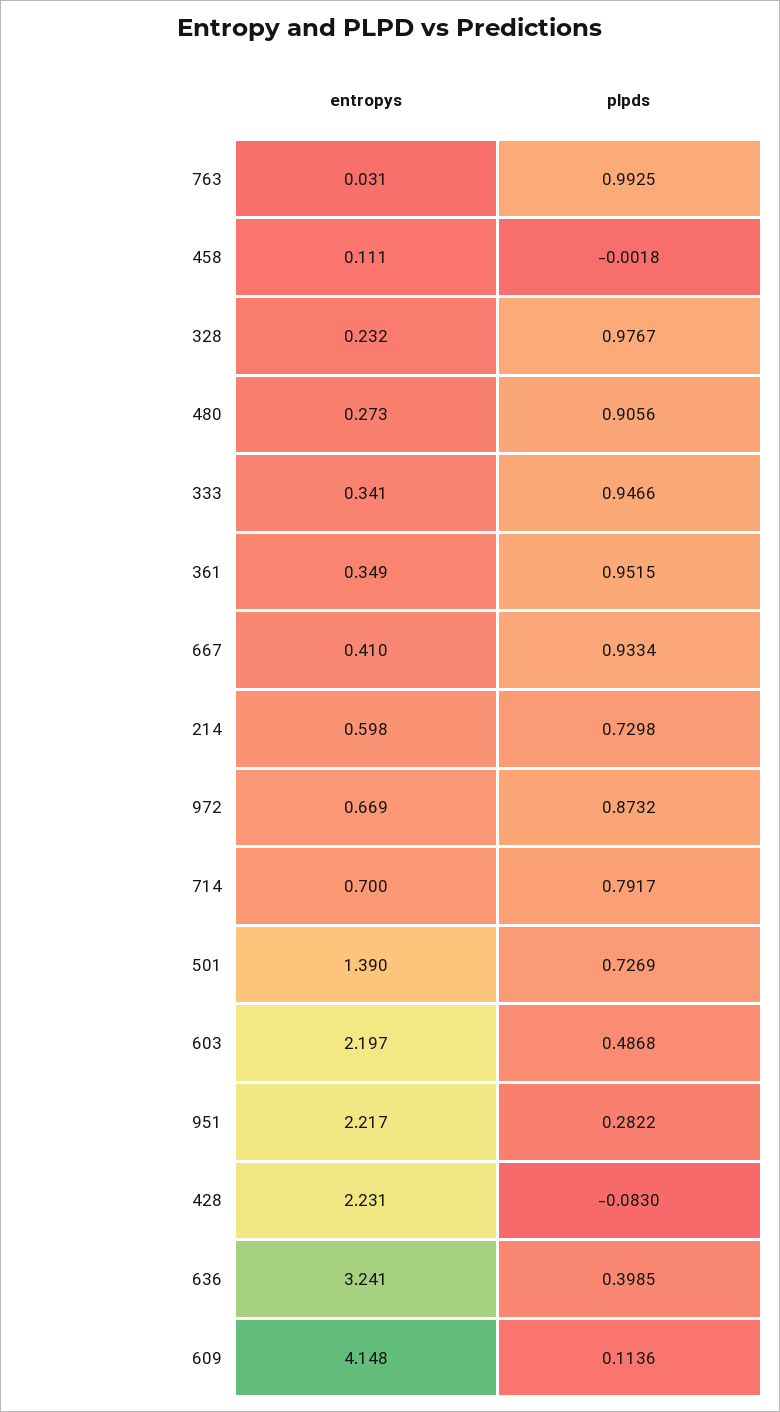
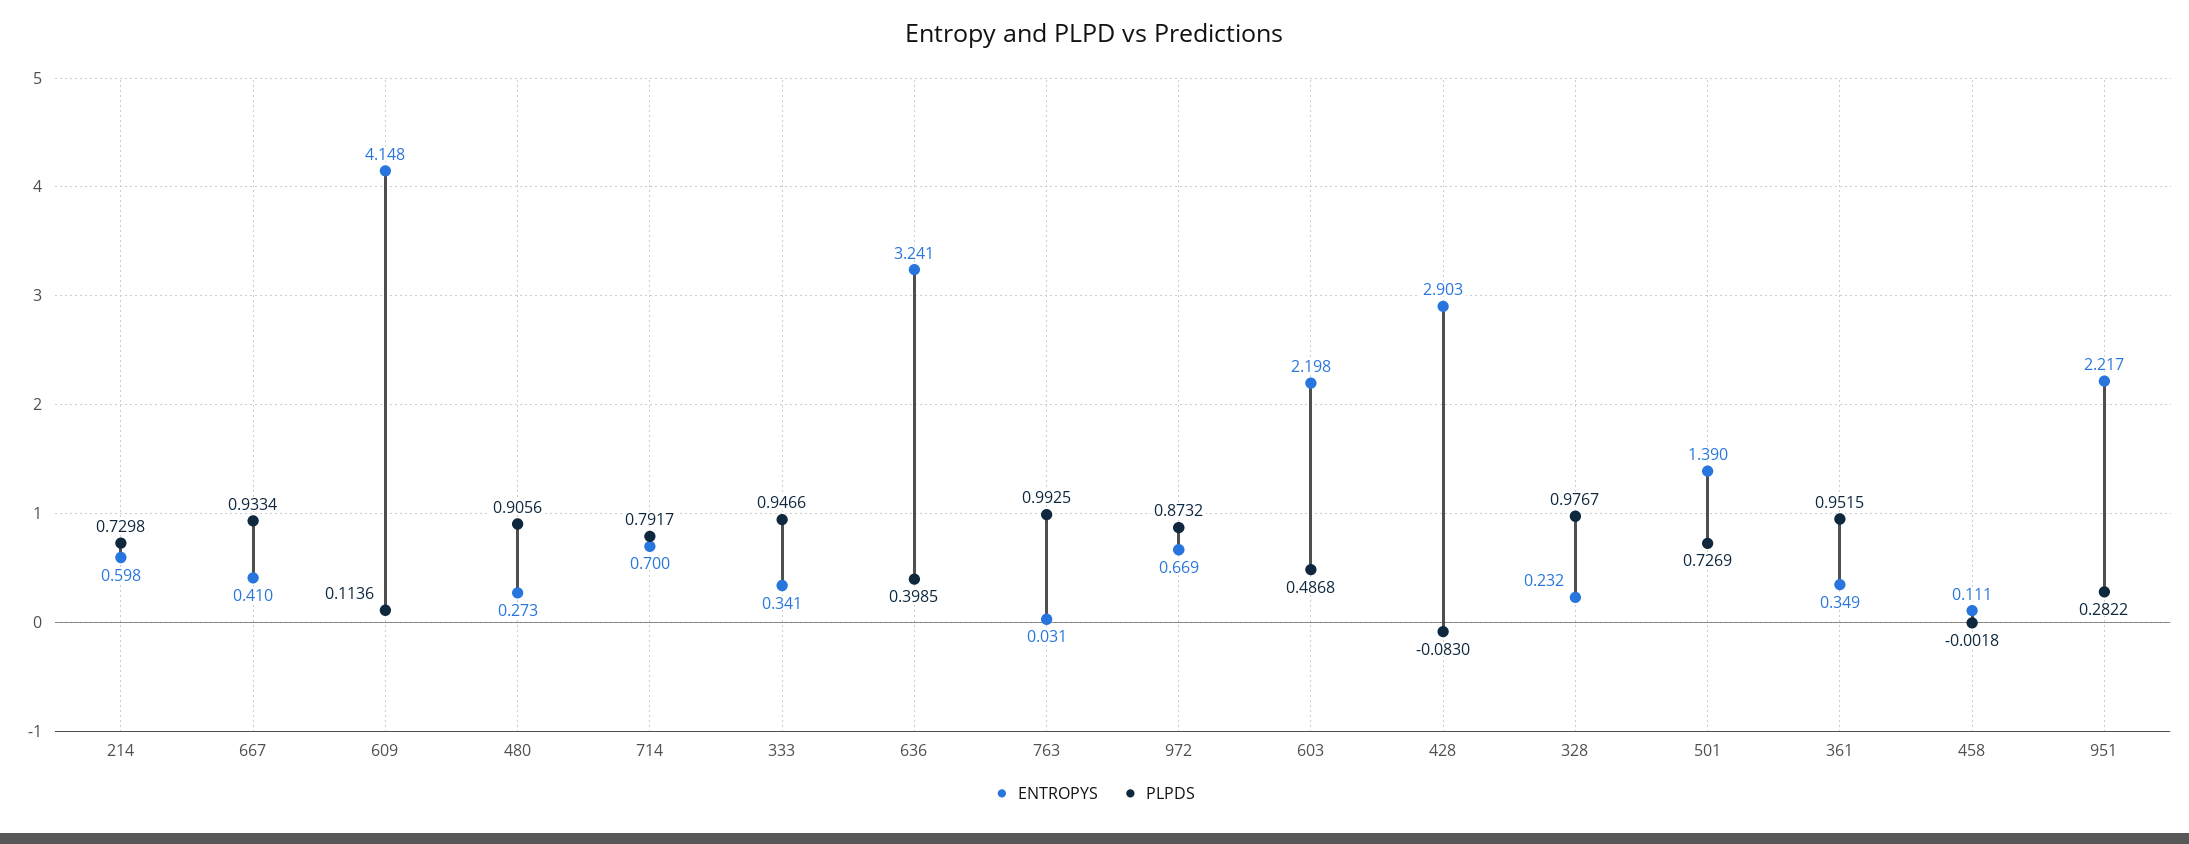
  {
    "entropys": {
      "763": 0.031,
      "458": 0.111,
      "328": 0.232,
      "480": 0.273,
      "333": 0.341,
      "361": 0.349,
      "667": 0.41,
      "214": 0.598,
      "972": 0.669,
      "714": 0.7,
      "501": 1.39,
-     "603": 2.197,
+     "603": 2.198,
      "951": 2.217,
-     "428": 2.231,
+     "428": 2.903,
      "636": 3.241,
      "609": 4.148
    },
    "plpds": {
      "763": 0.9925,
      "458": -0.0018,
      "328": 0.9767,
      "480": 0.9056,
      "333": 0.9466,
      "361": 0.9515,
      "667": 0.9334,
      "214": 0.7298,
      "972": 0.8732,
      "714": 0.7917,
      "501": 0.7269,
      "603": 0.4868,
      "951": 0.2822,
      "428": -0.083,
      "636": 0.3985,
      "609": 0.1136
    }
  }

